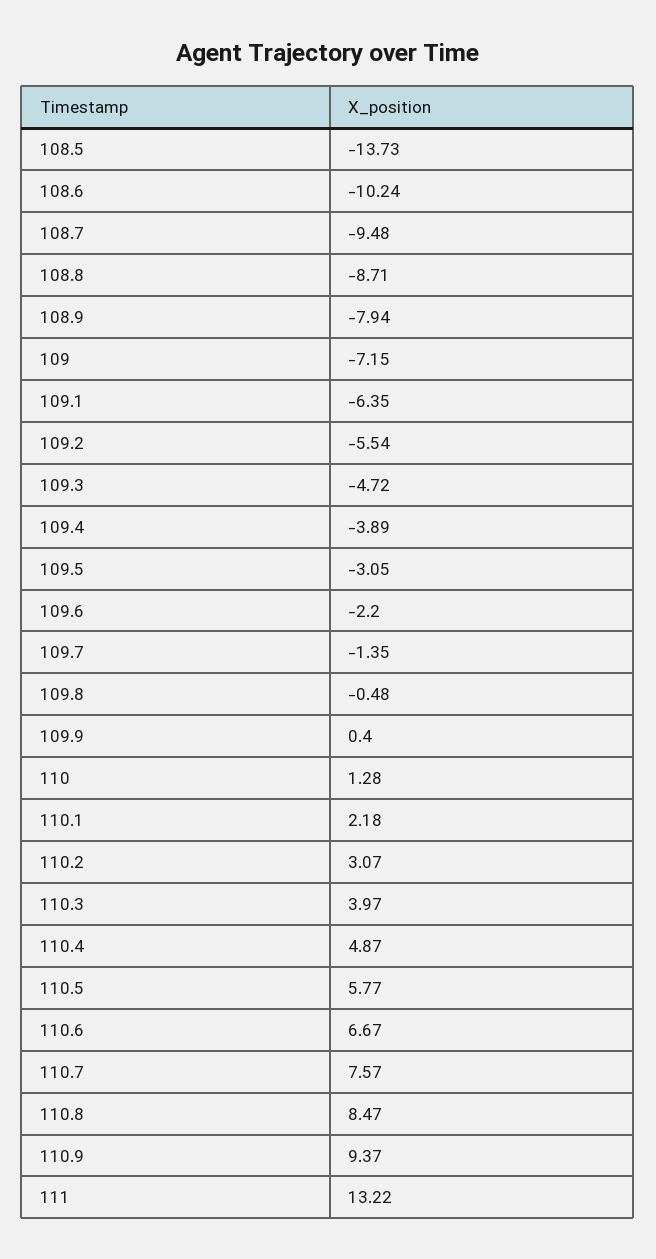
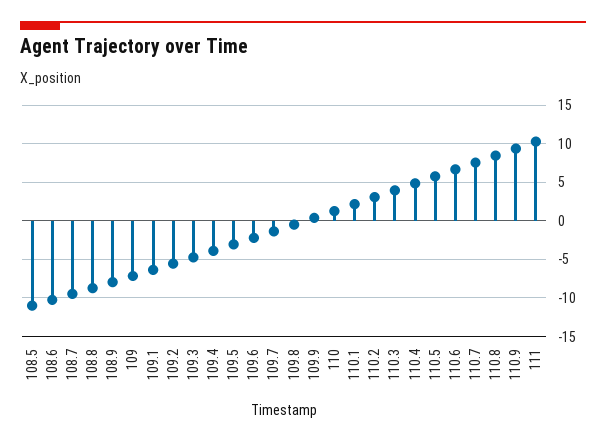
  {
-   "108.5": -13.73,
+   "108.5": -11,
    "108.6": -10.24,
    "108.7": -9.48,
    "108.8": -8.71,
    "108.9": -7.94,
    "109": -7.15,
    "109.1": -6.35,
    "109.2": -5.54,
    "109.3": -4.72,
    "109.4": -3.89,
    "109.5": -3.05,
    "109.6": -2.2,
    "109.7": -1.35,
    "109.8": -0.48,
    "109.9": 0.4,
    "110": 1.28,
    "110.1": 2.18,
    "110.2": 3.07,
    "110.3": 3.97,
    "110.4": 4.87,
    "110.5": 5.77,
    "110.6": 6.67,
    "110.7": 7.57,
    "110.8": 8.47,
    "110.9": 9.37,
-   "111": 13.22
+   "111": 10
  }

